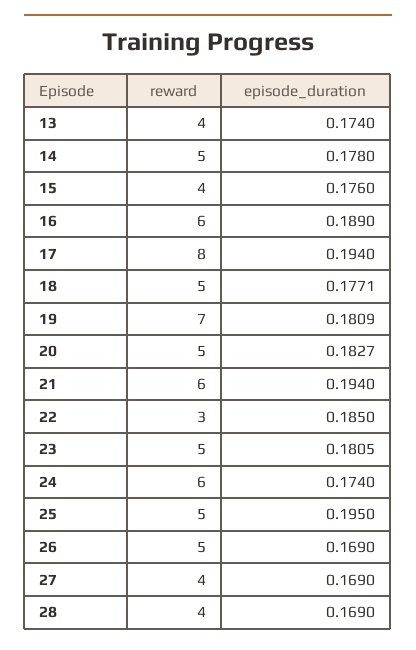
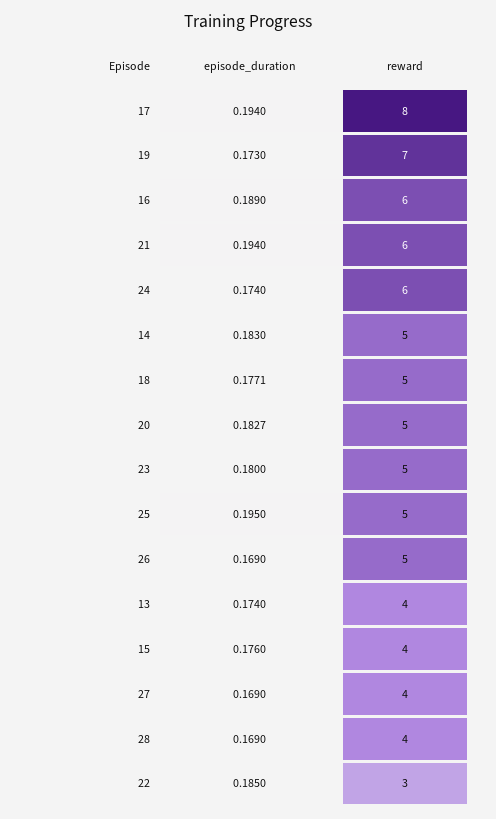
  {
    "reward": {
      "13": 4,
      "14": 5,
      "15": 4,
      "16": 6,
      "17": 8,
      "18": 5,
      "19": 7,
      "20": 5,
      "21": 6,
      "22": 3,
      "23": 5,
      "24": 6,
      "25": 5,
      "26": 5,
      "27": 4,
      "28": 4
    },
    "episode_duration": {
      "13": 0.174,
-     "14": 0.178,
+     "14": 0.183,
      "15": 0.176,
      "16": 0.189,
      "17": 0.194,
      "18": 0.1771,
-     "19": 0.1809,
+     "19": 0.173,
      "20": 0.1827,
      "21": 0.194,
      "22": 0.185,
-     "23": 0.1805,
+     "23": 0.18,
      "24": 0.174,
      "25": 0.195,
      "26": 0.169,
      "27": 0.169,
      "28": 0.169
    }
  }

